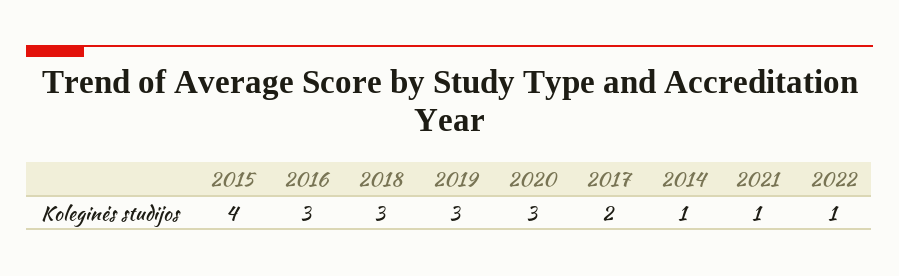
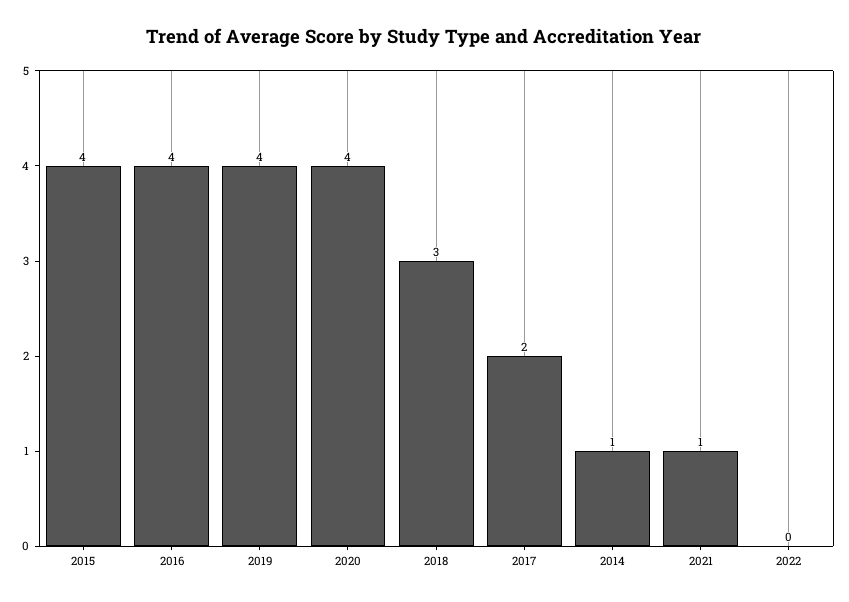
  {
    "2015": 4,
-   "2016": 3,
+   "2016": 4,
    "2018": 3,
-   "2019": 3,
+   "2019": 4,
-   "2020": 3,
+   "2020": 4,
    "2017": 2,
    "2014": 1,
    "2021": 1,
-   "2022": 1
+   "2022": 0
  }

